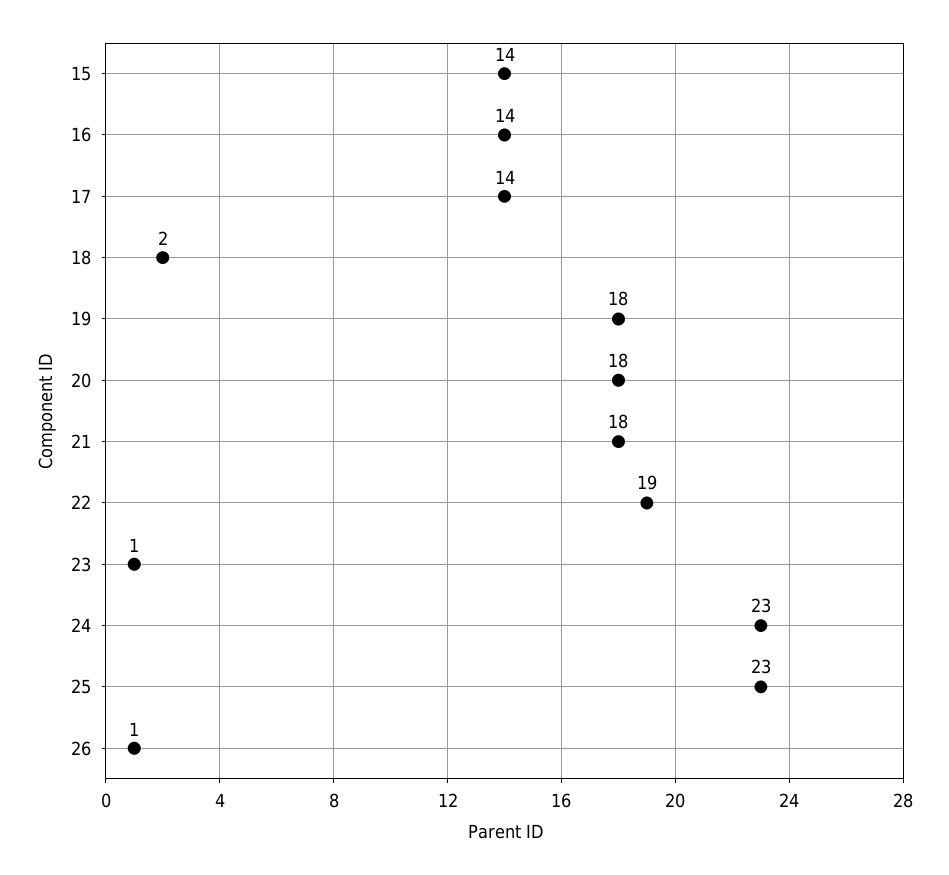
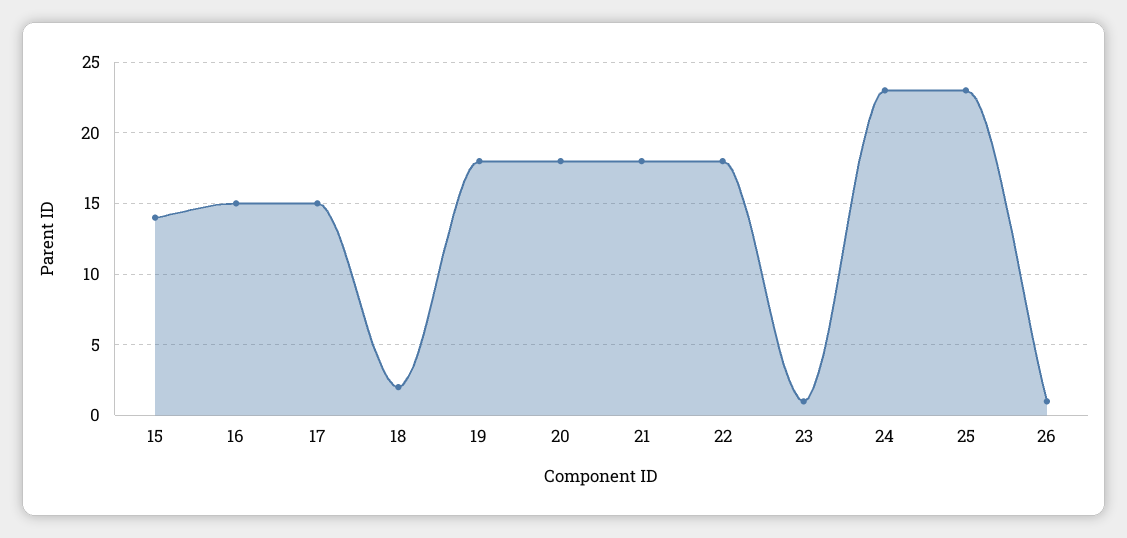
  {
    "15": 14,
-   "16": 14,
+   "16": 15,
-   "17": 14,
+   "17": 15,
    "18": 2,
    "19": 18,
    "20": 18,
    "21": 18,
-   "22": 19,
+   "22": 18,
    "23": 1,
    "24": 23,
    "25": 23,
    "26": 1
  }

